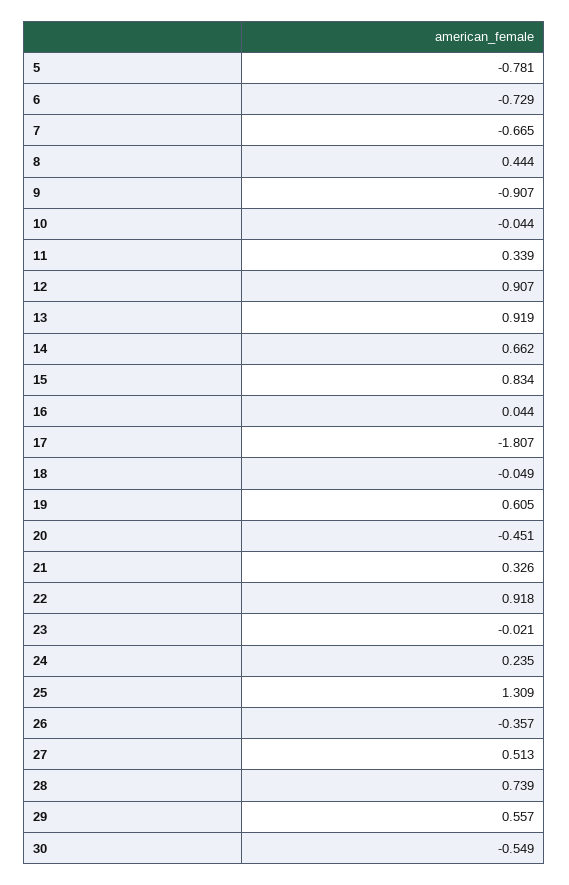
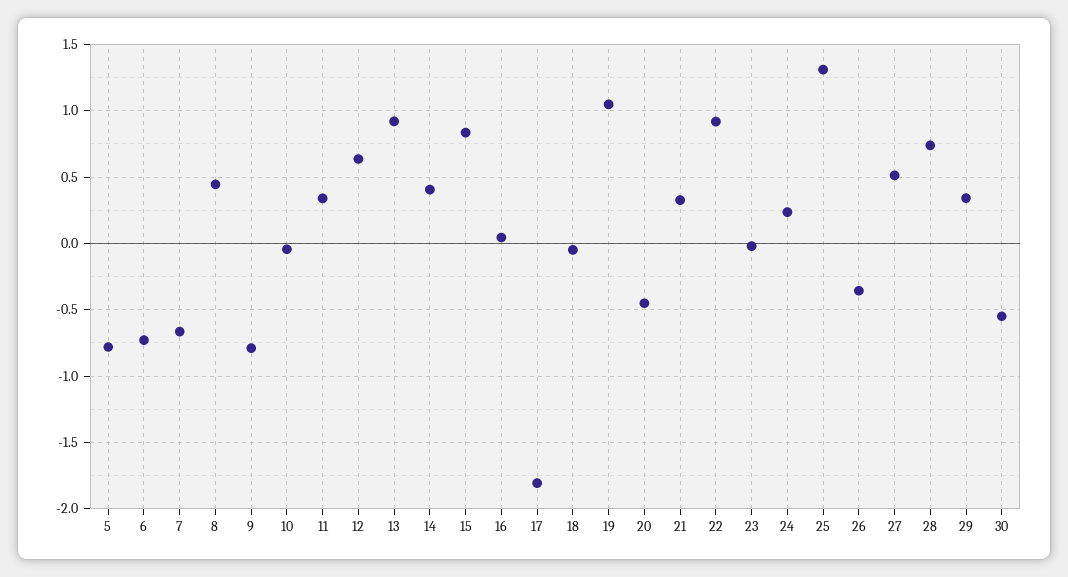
  {
    "5": -0.781,
    "6": -0.729,
    "7": -0.665,
    "8": 0.444,
-   "9": -0.907,
+   "9": -0.8,
    "10": -0.044,
    "11": 0.339,
-   "12": 0.907,
+   "12": 0.65,
    "13": 0.919,
-   "14": 0.662,
+   "14": 0.4,
    "15": 0.834,
    "16": 0.044,
    "17": -1.807,
    "18": -0.049,
-   "19": 0.605,
+   "19": 1.05,
    "20": -0.451,
    "21": 0.326,
    "22": 0.918,
    "23": -0.021,
    "24": 0.235,
    "25": 1.309,
    "26": -0.357,
    "27": 0.513,
    "28": 0.739,
-   "29": 0.557,
+   "29": 0.35,
    "30": -0.549
  }

